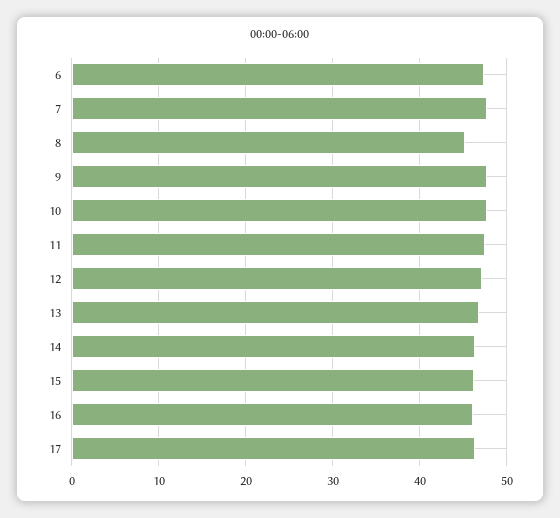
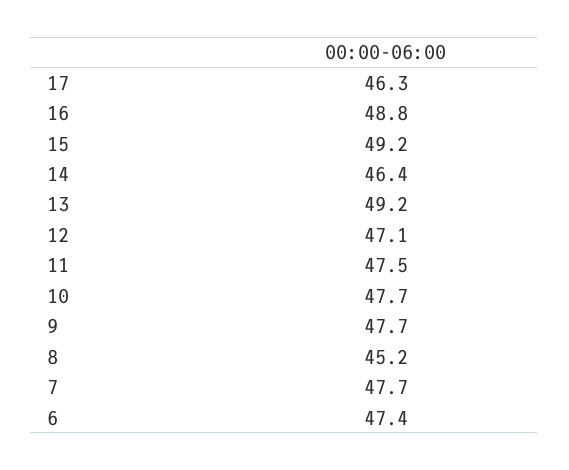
  {
    "6": 47.4,
    "7": 47.7,
    "8": 45.2,
    "9": 47.7,
    "10": 47.7,
    "11": 47.5,
    "12": 47.1,
-   "13": 47,
+   "13": 49.2,
    "14": 46.4,
-   "15": 46,
+   "15": 49.2,
-   "16": 46,
+   "16": 48.8,
    "17": 46.3
  }

